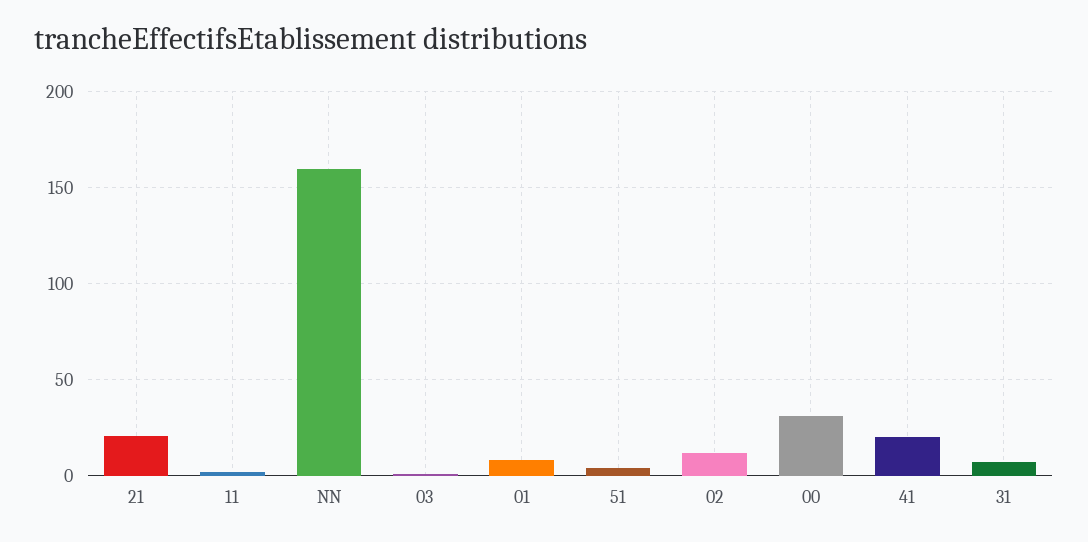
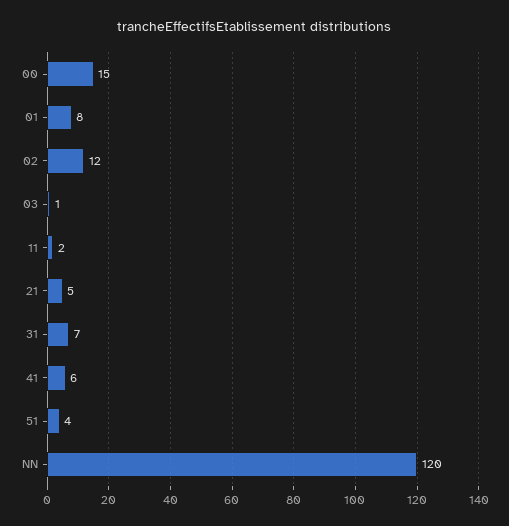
  {
-   "21": 20,
+   "21": 5,
    "11": 2,
-   "NN": 160,
+   "NN": 120,
    "03": 1,
    "01": 8,
    "51": 4,
    "02": 12,
-   "00": 30,
+   "00": 15,
-   "41": 20,
+   "41": 6,
    "31": 7
  }

